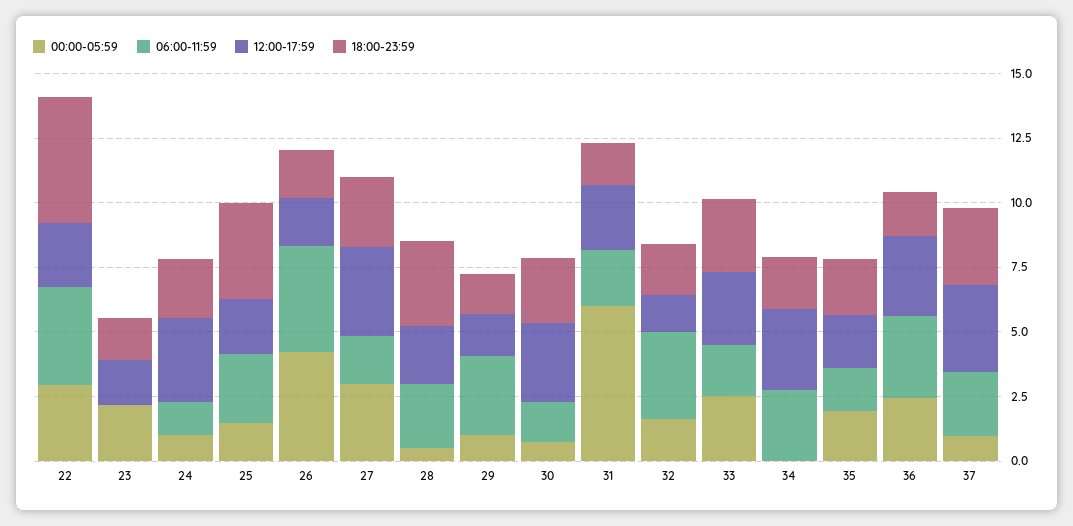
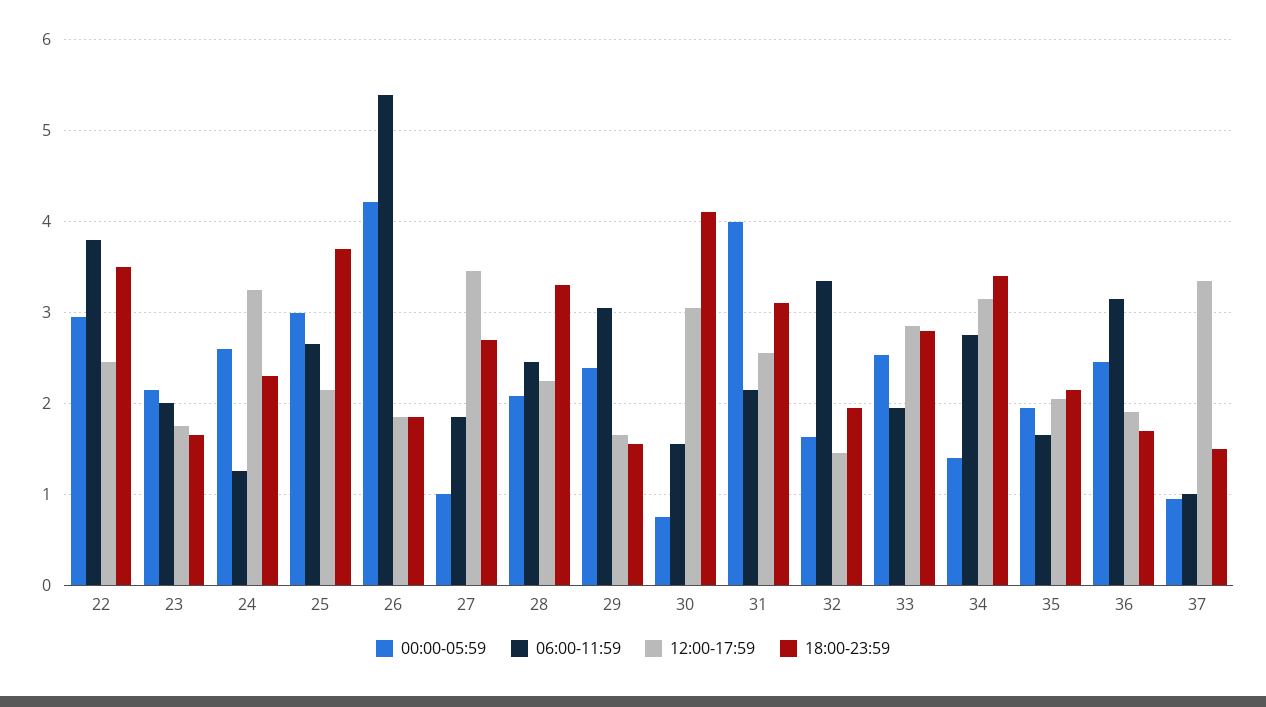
  {
    "00:00-05:59": {
      "22": 3,
      "23": 2.2,
-     "24": 1,
+     "24": 2.6,
-     "25": 1.5,
+     "25": 3,
      "26": 4.2,
-     "27": 3,
+     "27": 1,
-     "28": 0.5,
+     "28": 2.1,
-     "29": 1,
+     "29": 2.4,
      "30": 0.8,
-     "31": 6,
+     "31": 4,
      "32": 1.6,
      "33": 2.5,
-     "34": 0,
+     "34": 1.4,
      "35": 2,
      "36": 2.5,
      "37": 1
    },
    "06:00-11:59": {
      "22": 3.8,
-     "23": 0,
+     "23": 2,
      "24": 1.3,
      "25": 2.7,
-     "26": 4,
+     "26": 5.4,
      "27": 1.9,
      "28": 2.5,
      "29": 3.1,
      "30": 1.6,
      "31": 2.2,
      "32": 3.4,
      "33": 2,
      "34": 2.8,
      "35": 1.7,
      "36": 3.2,
-     "37": 2.5
+     "37": 1
    },
    "12:00-17:59": {
      "22": 2.5,
      "23": 1.8,
      "24": 3.3,
      "25": 2.2,
      "26": 1.9,
      "27": 3.5,
      "28": 2.3,
      "29": 1.7,
      "30": 3.1,
      "31": 2.6,
      "32": 1.5,
      "33": 2.9,
      "34": 3.2,
      "35": 2.1,
-     "36": 3,
+     "36": 1.9,
      "37": 3.4
    },
    "18:00-23:59": {
-     "22": 5,
+     "22": 3.5,
      "23": 1.7,
      "24": 2.3,
      "25": 3.7,
      "26": 1.9,
      "27": 2.7,
      "28": 3.3,
      "29": 1.6,
-     "30": 2.5,
+     "30": 4.1,
-     "31": 1.5,
+     "31": 3.1,
      "32": 2,
      "33": 2.8,
-     "34": 2,
+     "34": 3.4,
      "35": 2.2,
      "36": 1.7,
-     "37": 3
+     "37": 1.5
    }
  }

